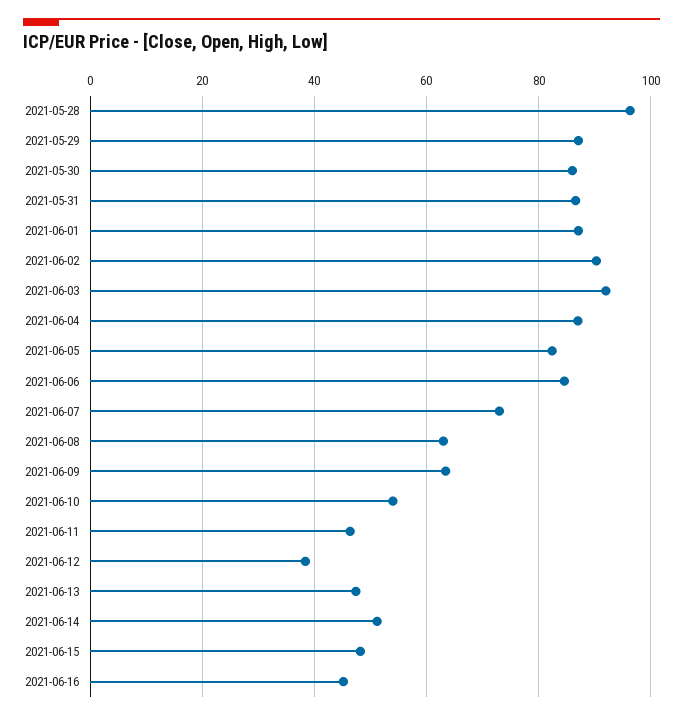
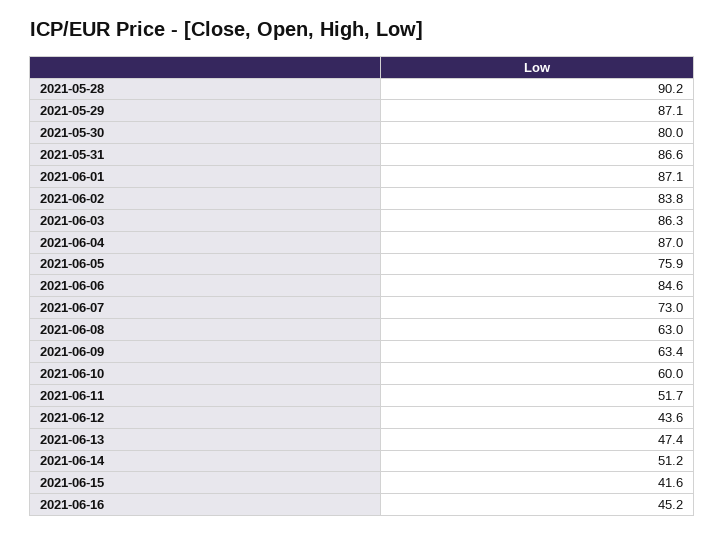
  {
-   "2021-05-28": 96,
+   "2021-05-28": 90.2,
    "2021-05-29": 87.1,
-   "2021-05-30": 86,
+   "2021-05-30": 80,
    "2021-05-31": 86.6,
    "2021-06-01": 87.1,
-   "2021-06-02": 90,
+   "2021-06-02": 83.8,
-   "2021-06-03": 92,
+   "2021-06-03": 86.3,
    "2021-06-04": 87,
-   "2021-06-05": 82,
+   "2021-06-05": 75.9,
    "2021-06-06": 84.6,
    "2021-06-07": 73,
    "2021-06-08": 63,
    "2021-06-09": 63.4,
-   "2021-06-10": 54,
+   "2021-06-10": 60,
-   "2021-06-11": 46,
+   "2021-06-11": 51.7,
-   "2021-06-12": 38,
+   "2021-06-12": 43.6,
    "2021-06-13": 47.4,
    "2021-06-14": 51.2,
-   "2021-06-15": 48,
+   "2021-06-15": 41.6,
    "2021-06-16": 45.2
  }

